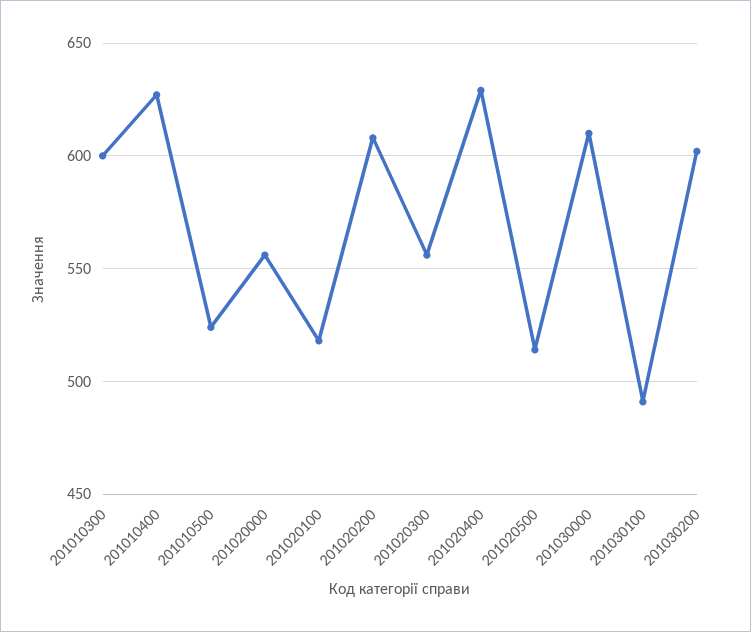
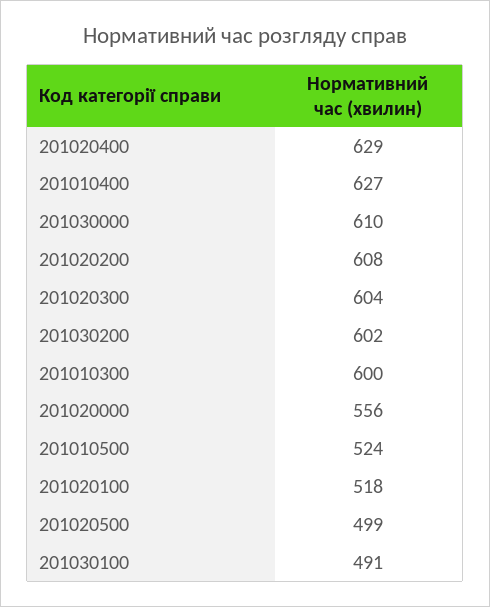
  {
    "201010300": 600,
    "201010400": 627,
    "201010500": 524,
    "201020000": 556,
    "201020100": 518,
    "201020200": 608,
-   "201020300": 555,
+   "201020300": 604,
    "201020400": 629,
-   "201020500": 515,
+   "201020500": 499,
    "201030000": 610,
    "201030100": 491,
    "201030200": 602
  }

